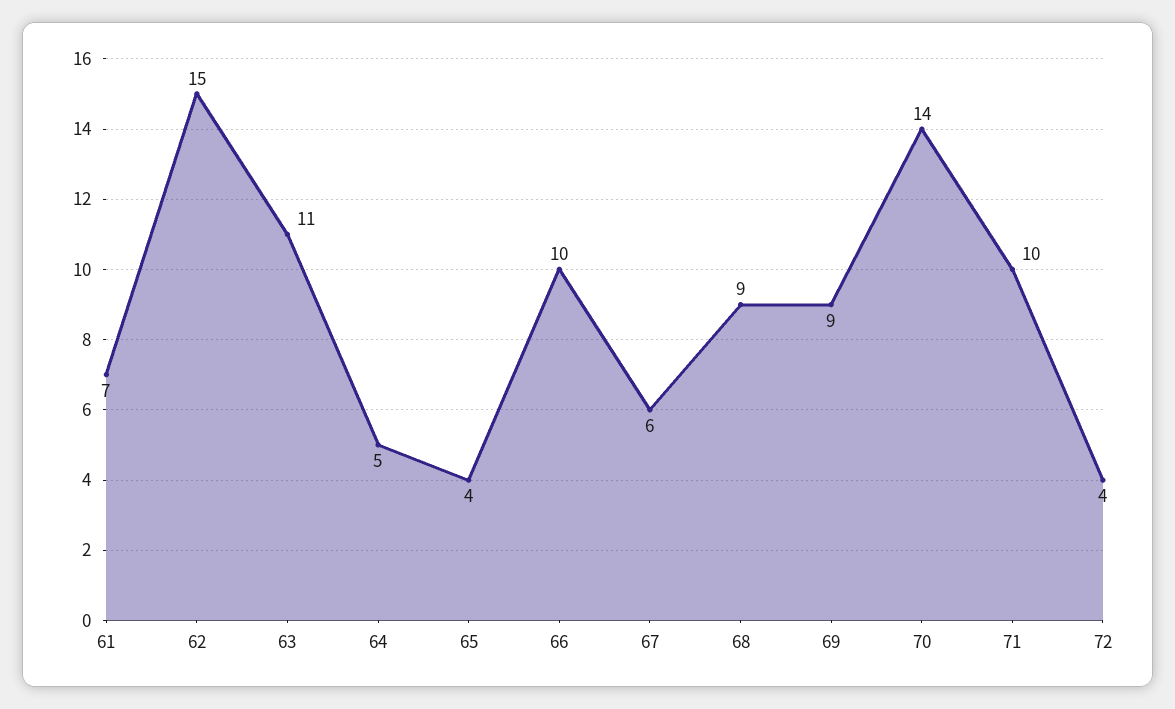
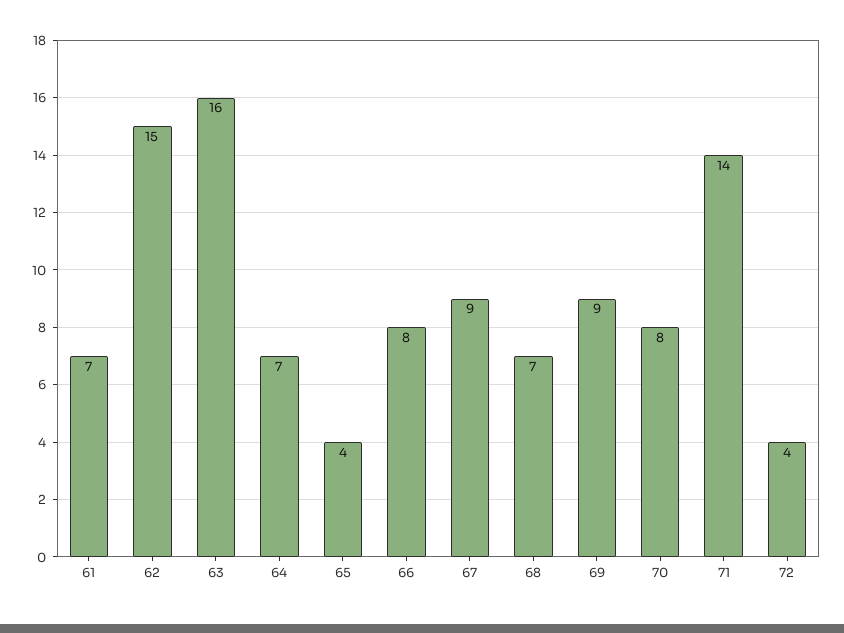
  {
    "61": 7,
    "62": 15,
-   "63": 11,
+   "63": 16,
-   "64": 5,
+   "64": 7,
    "65": 4,
-   "66": 10,
+   "66": 8,
-   "67": 6,
+   "67": 9,
-   "68": 9,
+   "68": 7,
    "69": 9,
-   "70": 14,
+   "70": 8,
-   "71": 10,
+   "71": 14,
    "72": 4
  }

